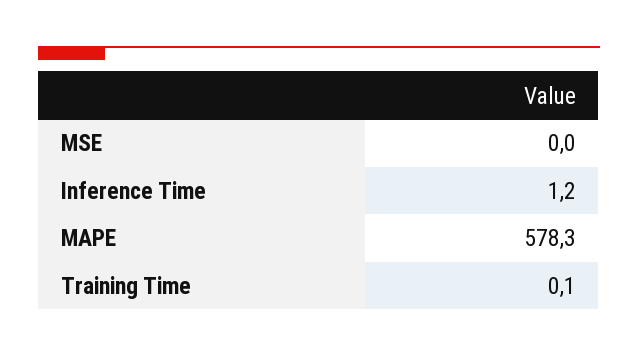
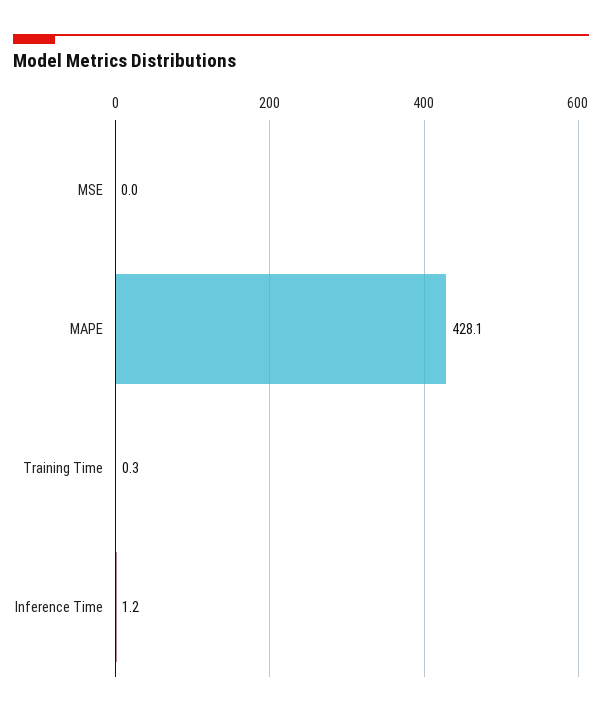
  {
    "MSE": 0,
    "Inference Time": 1.2,
-   "MAPE": 578.3,
+   "MAPE": 428.1,
-   "Training Time": 0.1
+   "Training Time": 0.3
  }

